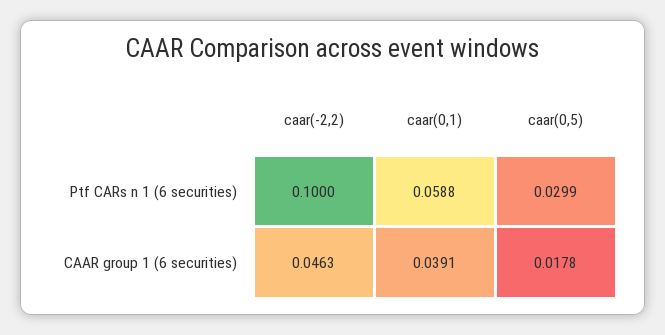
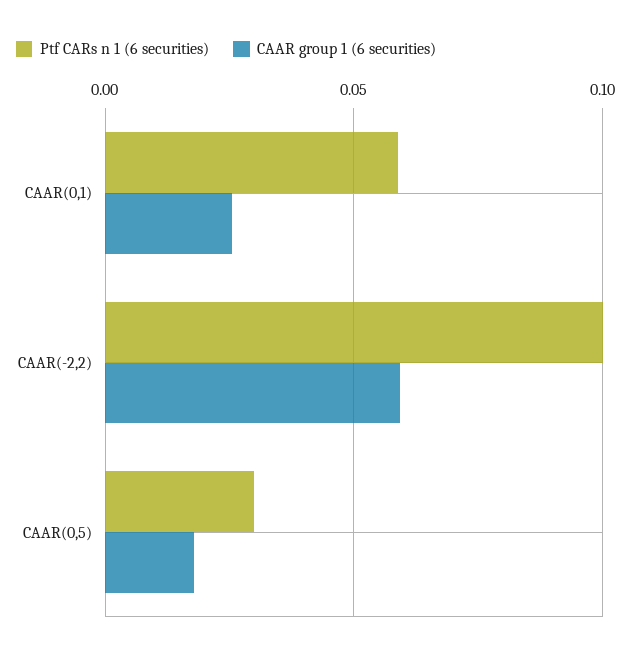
  {
    "Ptf CARs n 1 (6 securities)": {
      "caar(-2,2)": 0.1,
      "caar(0,1)": 0.0588,
      "caar(0,5)": 0.0299
    },
    "CAAR group 1 (6 securities)": {
-     "caar(-2,2)": 0.0463,
+     "caar(-2,2)": 0.06,
-     "caar(0,1)": 0.0391,
+     "caar(0,1)": 0.025,
      "caar(0,5)": 0.0178
    }
  }

